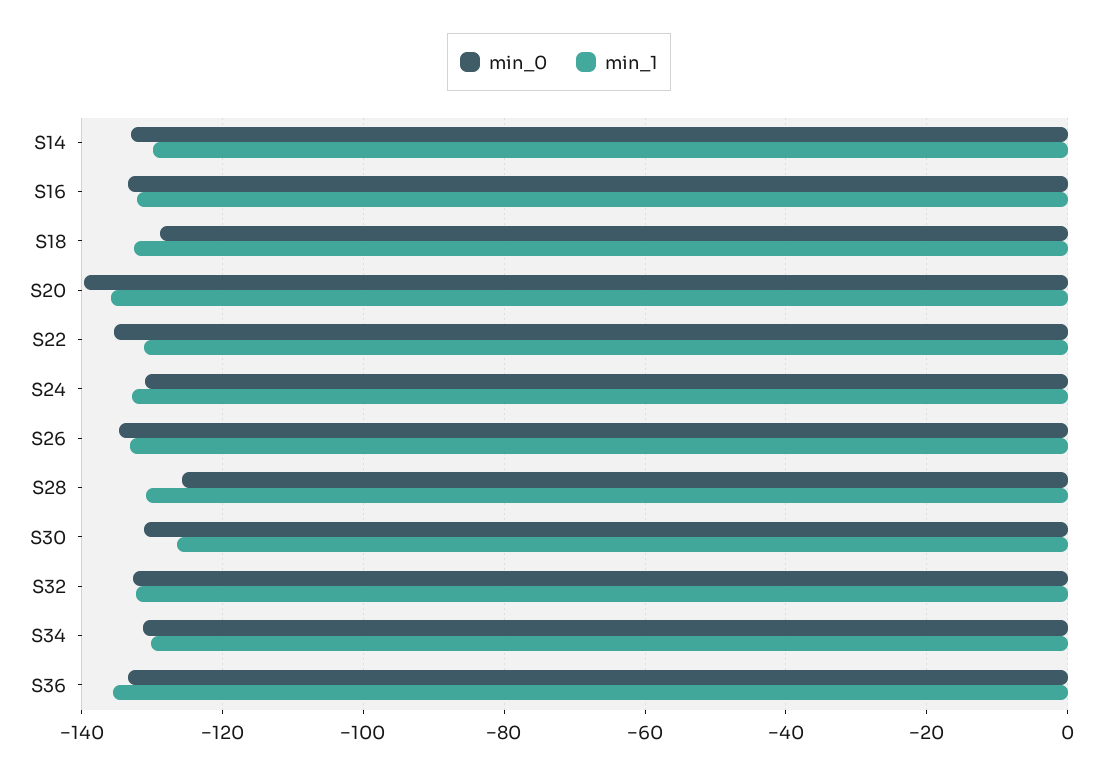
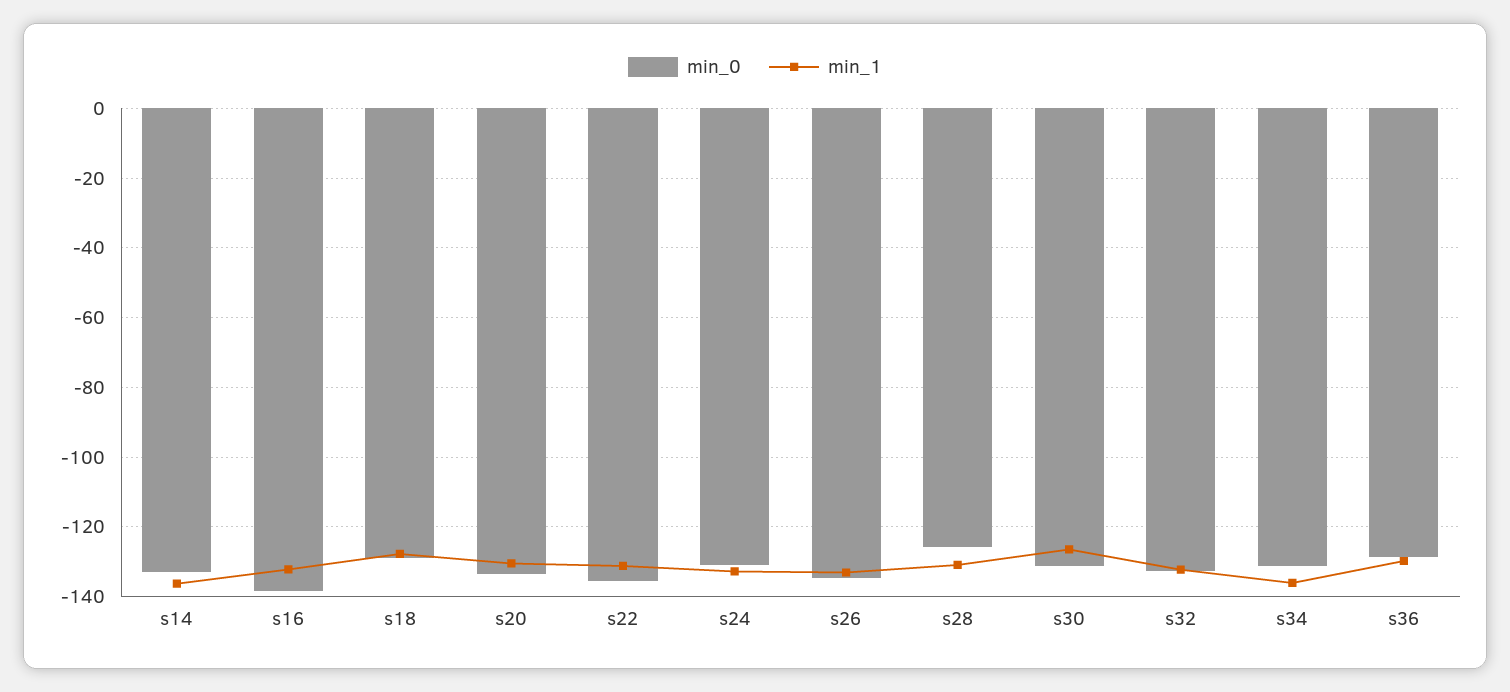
  {
    "min_0": {
      "S14": -134,
-     "S16": -134,
+     "S16": -138,
      "S18": -128,
-     "S20": -140,
+     "S20": -134,
      "S22": -136,
      "S24": -130,
      "S26": -134,
      "S28": -126,
      "S30": -132,
      "S32": -132,
      "S34": -132,
-     "S36": -134
+     "S36": -128
    },
    "min_1": {
-     "S14": -130,
+     "S14": -136,
      "S16": -132,
-     "S18": -132,
+     "S18": -128,
-     "S20": -136,
+     "S20": -130,
      "S22": -132,
      "S24": -132,
      "S26": -134,
      "S28": -130,
      "S30": -126,
      "S32": -132,
-     "S34": -130,
+     "S34": -136,
-     "S36": -136
+     "S36": -130
    }
  }

